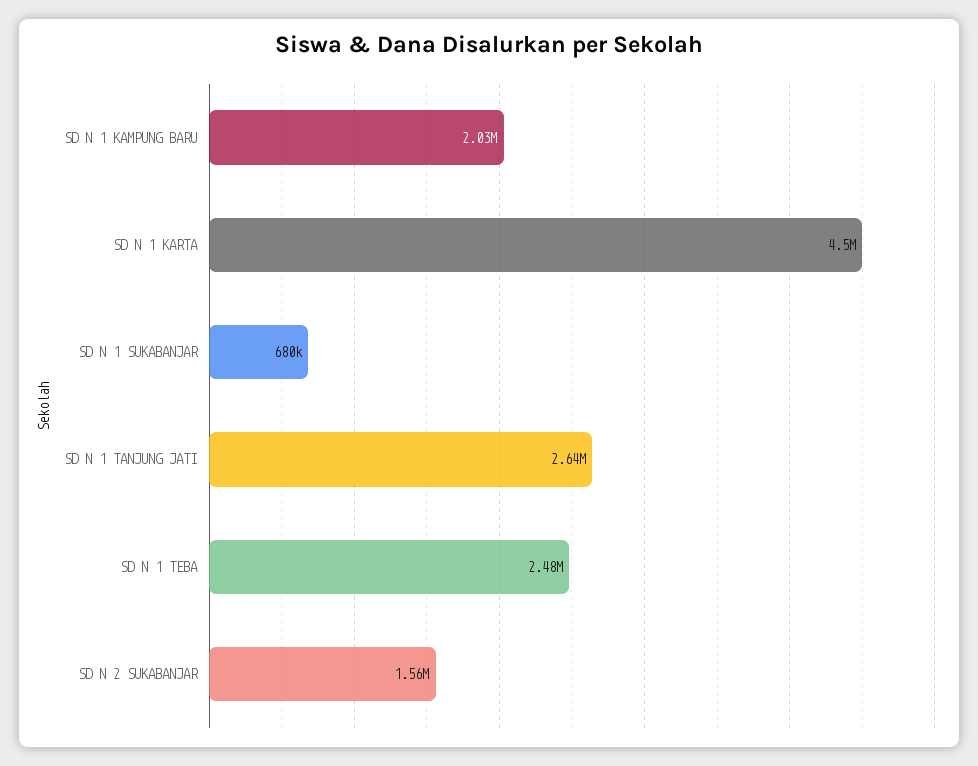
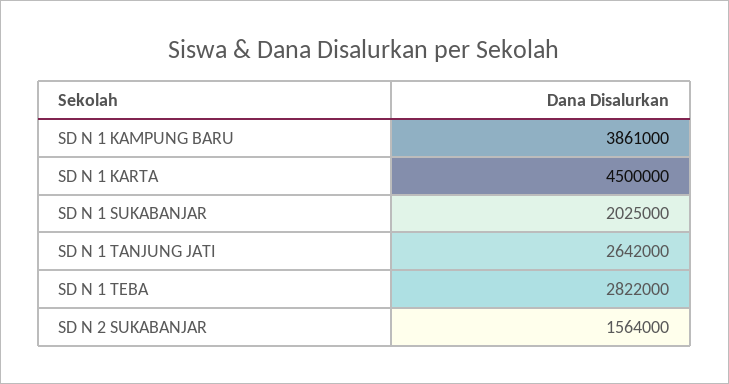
  {
-   "SD N 1 KAMPUNG BARU": 2030000,
+   "SD N 1 KAMPUNG BARU": 3861000,
    "SD N 1 KARTA": 4500000,
-   "SD N 1 SUKABANJAR": 680000,
+   "SD N 1 SUKABANJAR": 2025000,
    "SD N 1 TANJUNG JATI": 2642000,
-   "SD N 1 TEBA": 2480000,
+   "SD N 1 TEBA": 2822000,
    "SD N 2 SUKABANJAR": 1564000
  }

